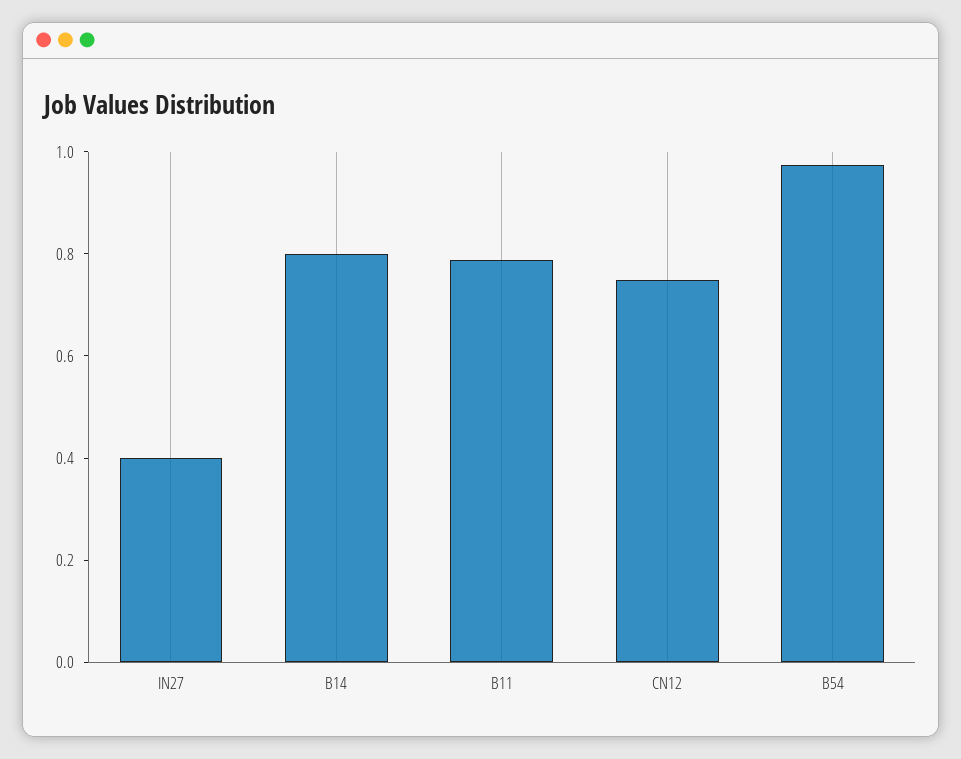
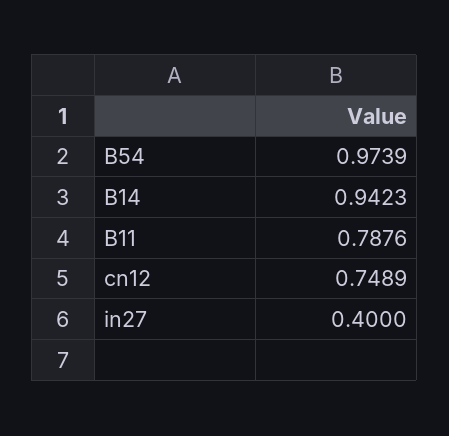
  {
    "IN27": 0.4,
-   "B14": 0.8,
+   "B14": 0.9423,
    "B11": 0.7876,
    "CN12": 0.7489,
    "B54": 0.9739
  }

